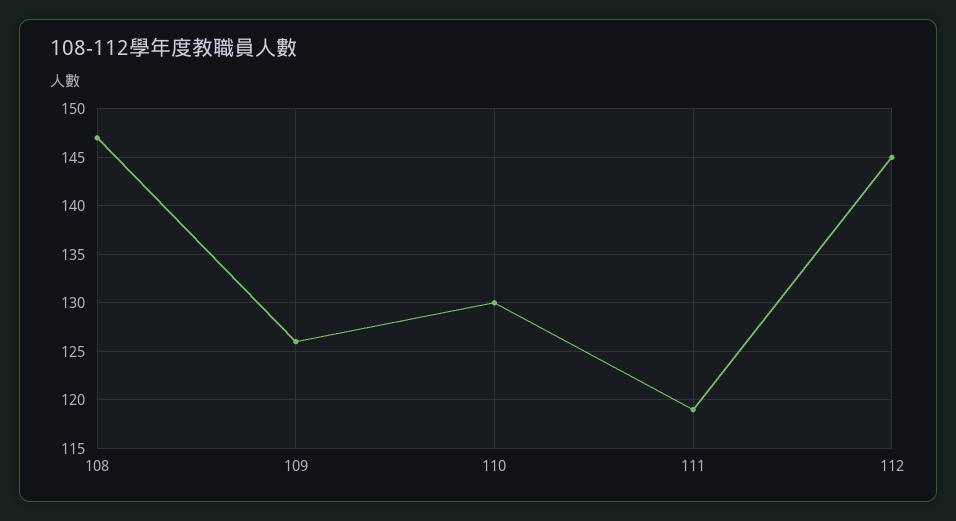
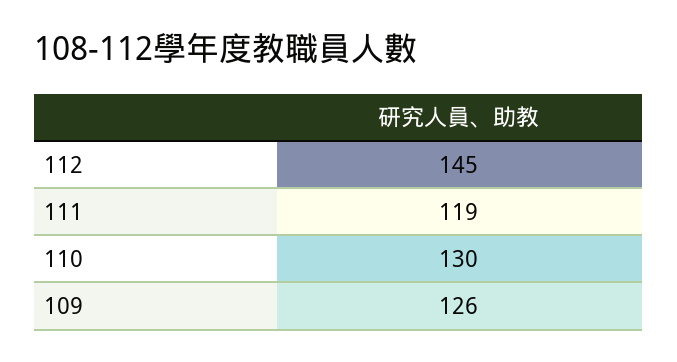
  {
-   "108": 147,
    "109": 126,
    "110": 130,
    "111": 119,
    "112": 145
  }

